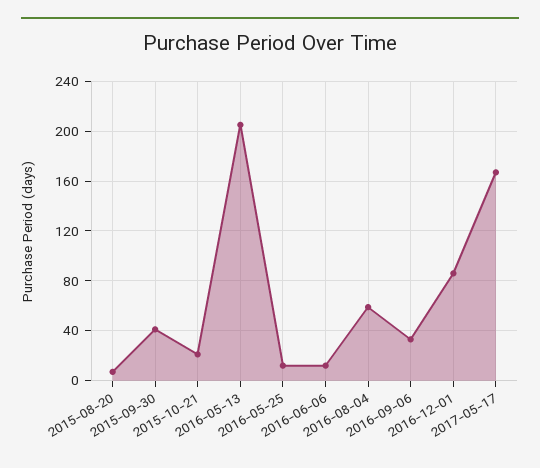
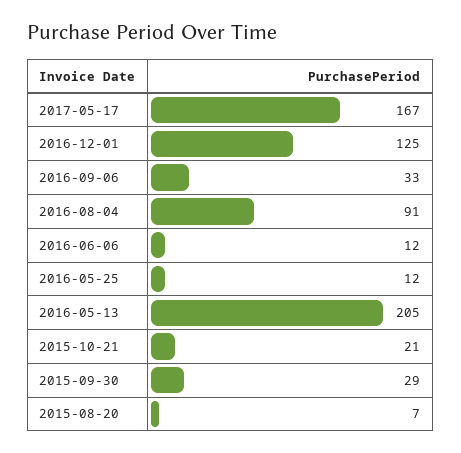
  {
    "2015-08-20": 7,
-   "2015-09-30": 40,
+   "2015-09-30": 29,
    "2015-10-21": 21,
    "2016-05-13": 205,
    "2016-05-25": 12,
    "2016-06-06": 12,
-   "2016-08-04": 60,
+   "2016-08-04": 91,
    "2016-09-06": 33,
-   "2016-12-01": 85,
+   "2016-12-01": 125,
    "2017-05-17": 167
  }

